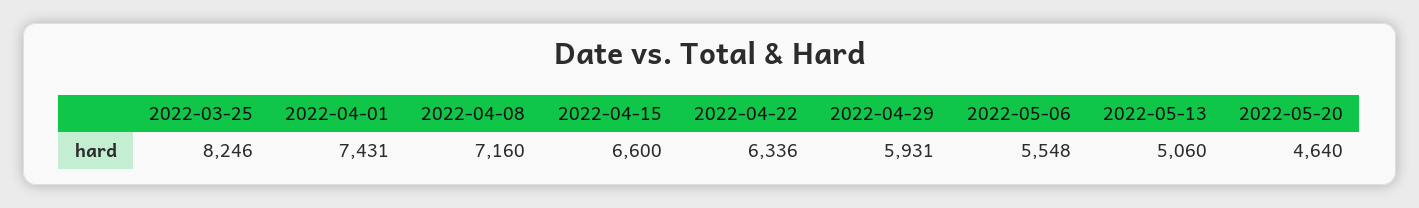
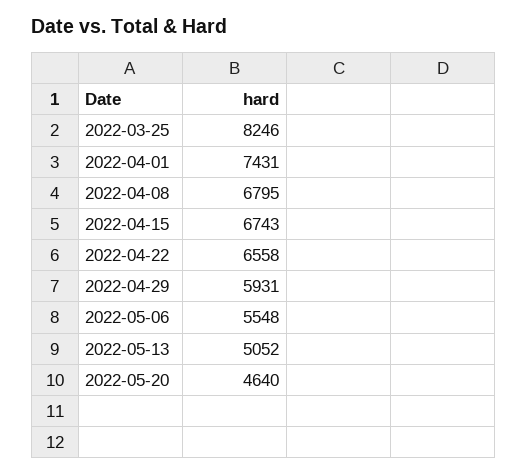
  {
    "2022-03-25": 8246,
    "2022-04-01": 7431,
-   "2022-04-08": 7160,
+   "2022-04-08": 6795,
-   "2022-04-15": 6600,
+   "2022-04-15": 6743,
-   "2022-04-22": 6336,
+   "2022-04-22": 6558,
    "2022-04-29": 5931,
    "2022-05-06": 5548,
-   "2022-05-13": 5060,
+   "2022-05-13": 5052,
    "2022-05-20": 4640
  }

